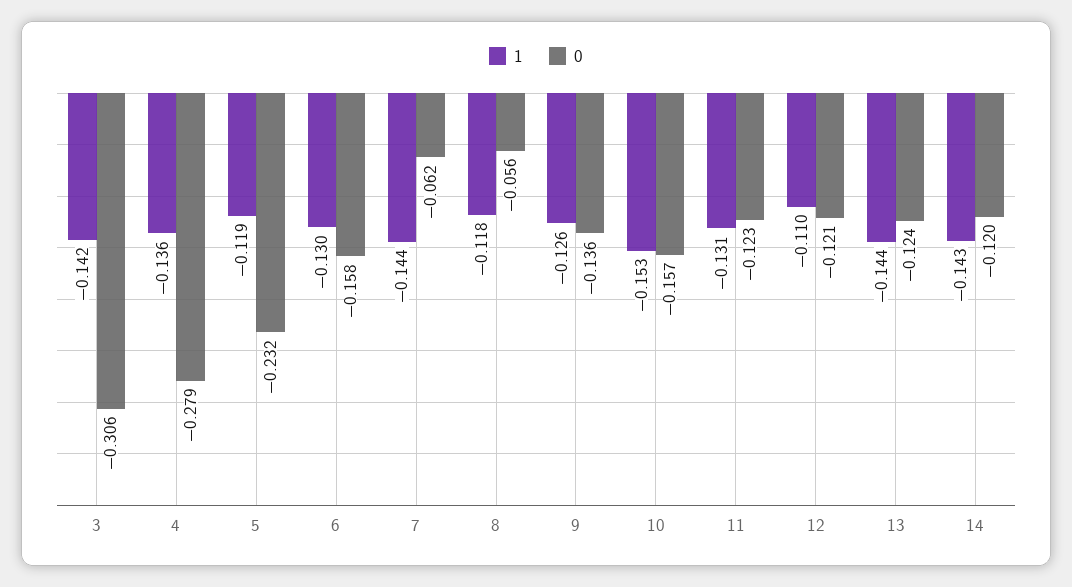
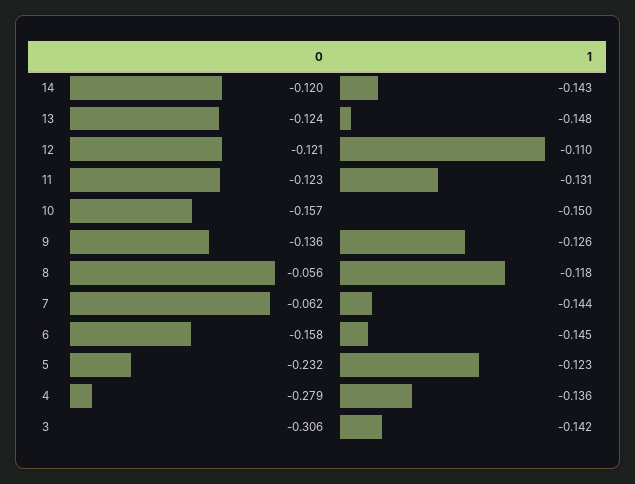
  {
    "1": {
      "3": -0.142,
      "4": -0.136,
-     "5": -0.119,
+     "5": -0.123,
-     "6": -0.13,
+     "6": -0.145,
      "7": -0.144,
      "8": -0.118,
      "9": -0.126,
-     "10": -0.153,
+     "10": -0.15,
      "11": -0.131,
      "12": -0.11,
-     "13": -0.144,
+     "13": -0.148,
      "14": -0.143
    },
    "0": {
      "3": -0.306,
      "4": -0.279,
      "5": -0.232,
      "6": -0.158,
      "7": -0.062,
      "8": -0.056,
      "9": -0.136,
      "10": -0.157,
      "11": -0.123,
      "12": -0.121,
      "13": -0.124,
      "14": -0.12
    }
  }

